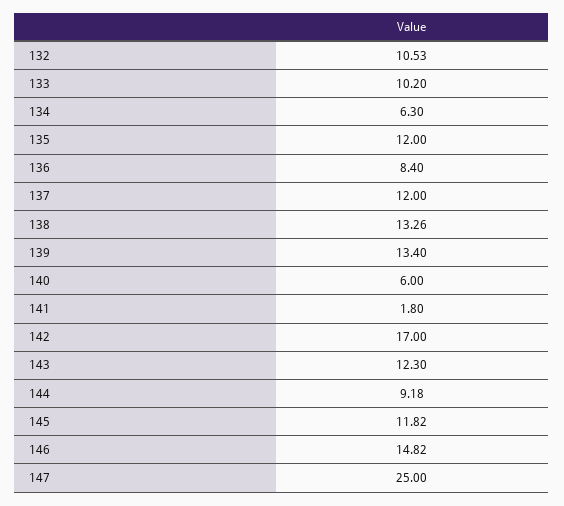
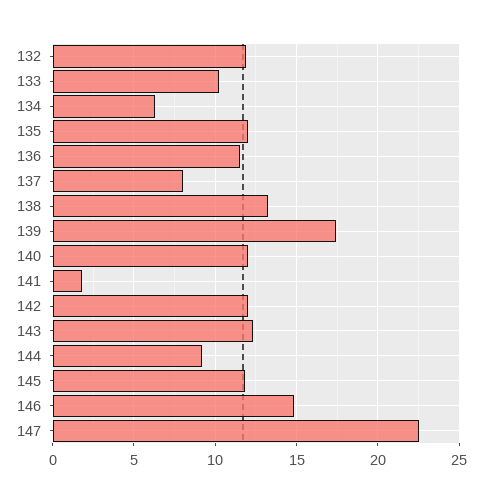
  {
-   "132": 10.53,
+   "132": 12,
    "133": 10.2,
    "134": 6.3,
    "135": 12,
-   "136": 8.4,
+   "136": 11.5,
-   "137": 12,
+   "137": 8,
    "138": 13.26,
-   "139": 13.4,
+   "139": 17.5,
-   "140": 6,
+   "140": 12,
    "141": 1.8,
-   "142": 17,
+   "142": 12,
    "143": 12.3,
    "144": 9.18,
    "145": 11.82,
    "146": 14.82,
-   "147": 25
+   "147": 22.5
  }

